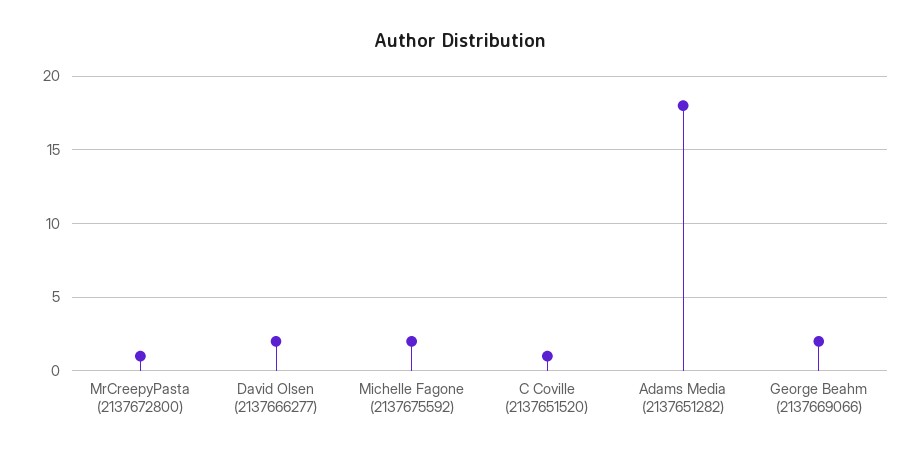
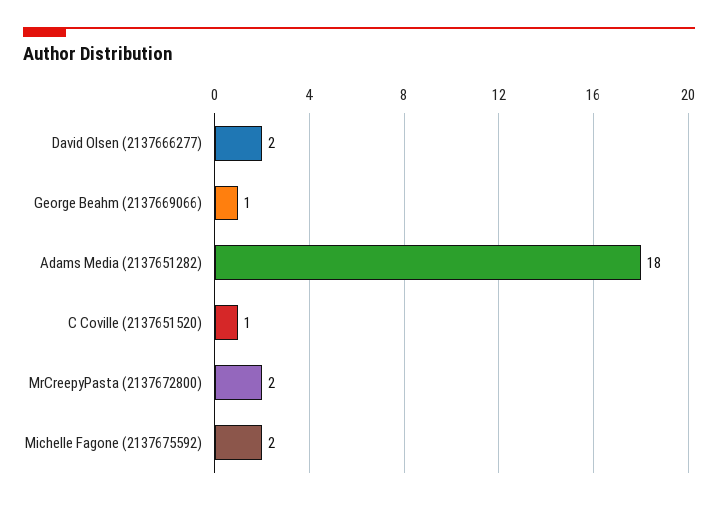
  {
-   "MrCreepyPasta (2137672800)": 1,
+   "MrCreepyPasta (2137672800)": 2,
    "David Olsen (2137666277)": 2,
    "Michelle Fagone (2137675592)": 2,
    "C Coville (2137651520)": 1,
    "Adams Media (2137651282)": 18,
-   "George Beahm (2137669066)": 2
+   "George Beahm (2137669066)": 1
  }

